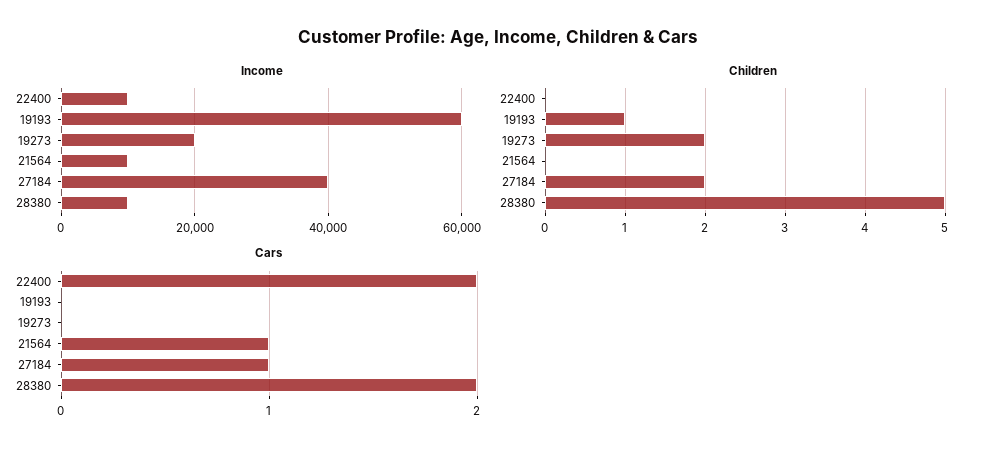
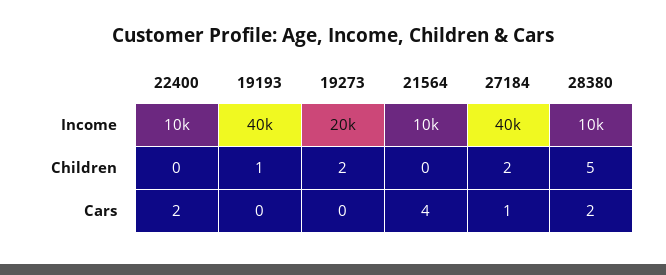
  {
    "Income": {
      "22400": 10000,
-     "19193": 60000,
+     "19193": 40000,
      "19273": 20000,
      "21564": 10000,
      "27184": 40000,
      "28380": 10000
    },
    "Children": {
      "22400": 0,
      "19193": 1,
      "19273": 2,
      "21564": 0,
      "27184": 2,
      "28380": 5
    },
    "Cars": {
      "22400": 2,
      "19193": 0,
      "19273": 0,
-     "21564": 1,
+     "21564": 4,
      "27184": 1,
      "28380": 2
    }
  }

